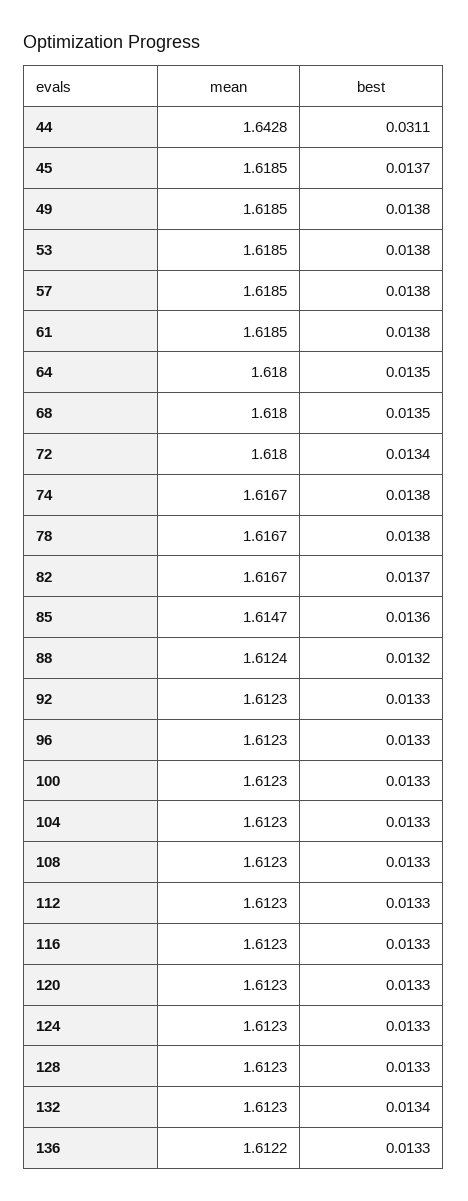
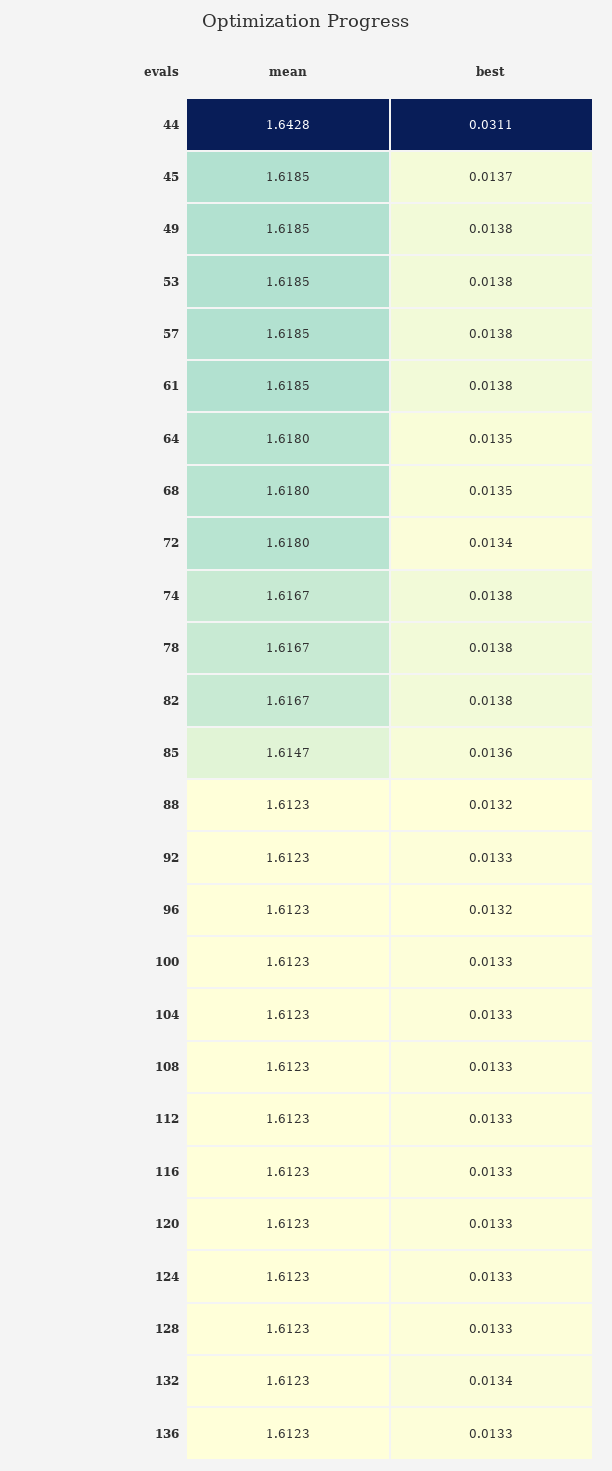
  {
    "mean": {
      "44": 1.6428,
      "45": 1.6185,
      "49": 1.6185,
      "53": 1.6185,
      "57": 1.6185,
      "61": 1.6185,
      "64": 1.618,
      "68": 1.618,
      "72": 1.618,
      "74": 1.6167,
      "78": 1.6167,
      "82": 1.6167,
      "85": 1.6147,
-     "88": 1.6124,
+     "88": 1.6123,
      "92": 1.6123,
      "96": 1.6123,
      "100": 1.6123,
      "104": 1.6123,
      "108": 1.6123,
      "112": 1.6123,
      "116": 1.6123,
      "120": 1.6123,
      "124": 1.6123,
      "128": 1.6123,
      "132": 1.6123,
-     "136": 1.6122
+     "136": 1.6123
    },
    "best": {
      "44": 0.0311,
      "45": 0.0137,
      "49": 0.0138,
      "53": 0.0138,
      "57": 0.0138,
      "61": 0.0138,
      "64": 0.0135,
      "68": 0.0135,
      "72": 0.0134,
      "74": 0.0138,
      "78": 0.0138,
-     "82": 0.0137,
+     "82": 0.0138,
      "85": 0.0136,
      "88": 0.0132,
      "92": 0.0133,
-     "96": 0.0133,
+     "96": 0.0132,
      "100": 0.0133,
      "104": 0.0133,
      "108": 0.0133,
      "112": 0.0133,
      "116": 0.0133,
      "120": 0.0133,
      "124": 0.0133,
      "128": 0.0133,
      "132": 0.0134,
      "136": 0.0133
    }
  }

